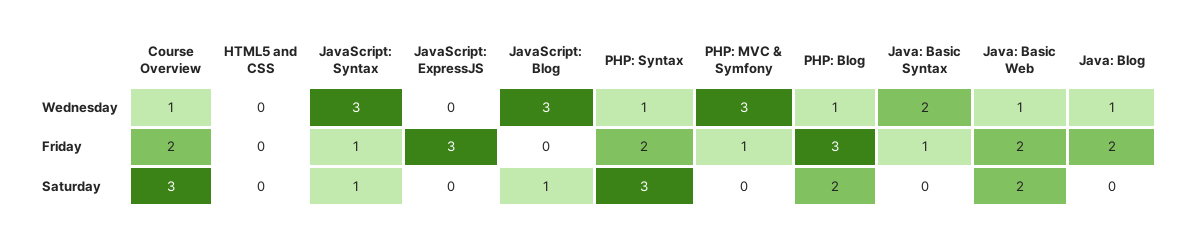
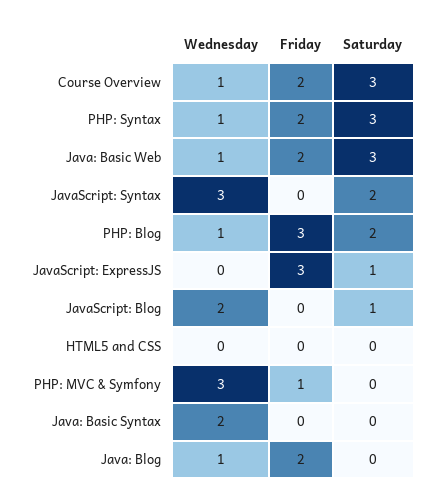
  {
    "Course Overview": {
      "Wednesday": 1,
      "Friday": 2,
      "Saturday": 3
    },
    "HTML5 and CSS": {
      "Wednesday": 0,
      "Friday": 0,
      "Saturday": 0
    },
    "JavaScript: Syntax": {
      "Wednesday": 3,
-     "Friday": 1,
+     "Friday": 0,
-     "Saturday": 1
+     "Saturday": 2
    },
    "JavaScript: ExpressJS": {
      "Wednesday": 0,
      "Friday": 3,
-     "Saturday": 0
+     "Saturday": 1
    },
    "JavaScript: Blog": {
-     "Wednesday": 3,
+     "Wednesday": 2,
      "Friday": 0,
      "Saturday": 1
    },
    "PHP: Syntax": {
      "Wednesday": 1,
      "Friday": 2,
      "Saturday": 3
    },
    "PHP: MVC & Symfony": {
      "Wednesday": 3,
      "Friday": 1,
      "Saturday": 0
    },
    "PHP: Blog": {
      "Wednesday": 1,
      "Friday": 3,
      "Saturday": 2
    },
    "Java: Basic Syntax": {
      "Wednesday": 2,
-     "Friday": 1,
+     "Friday": 0,
      "Saturday": 0
    },
    "Java: Basic Web": {
      "Wednesday": 1,
      "Friday": 2,
-     "Saturday": 2
+     "Saturday": 3
    },
    "Java: Blog": {
      "Wednesday": 1,
      "Friday": 2,
      "Saturday": 0
    }
  }

